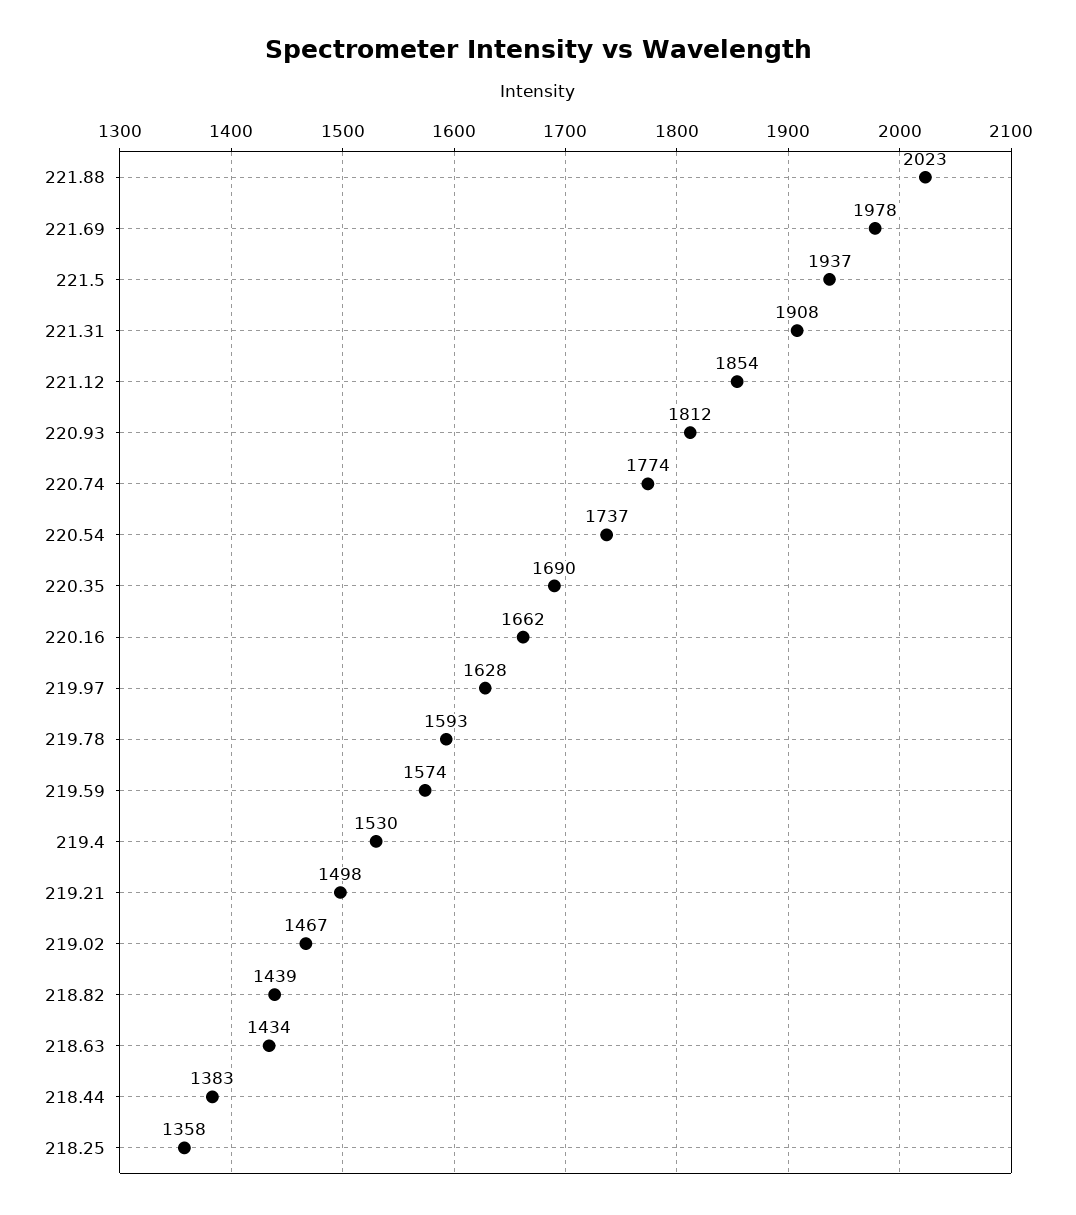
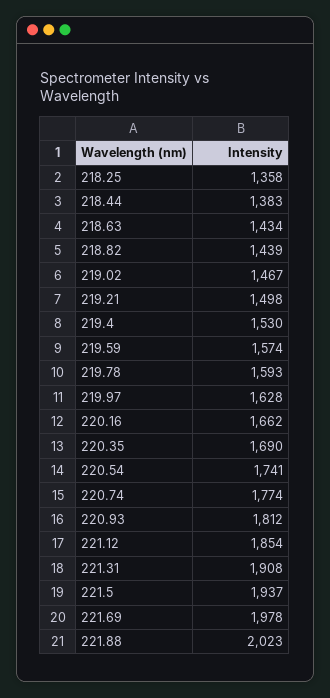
  {
    "221.88": 2023,
    "221.69": 1978,
    "221.5": 1937,
    "221.31": 1908,
    "221.12": 1854,
    "220.93": 1812,
    "220.74": 1774,
-   "220.54": 1737,
+   "220.54": 1741,
    "220.35": 1690,
    "220.16": 1662,
    "219.97": 1628,
    "219.78": 1593,
    "219.59": 1574,
    "219.4": 1530,
    "219.21": 1498,
    "219.02": 1467,
    "218.82": 1439,
    "218.63": 1434,
    "218.44": 1383,
    "218.25": 1358
  }

